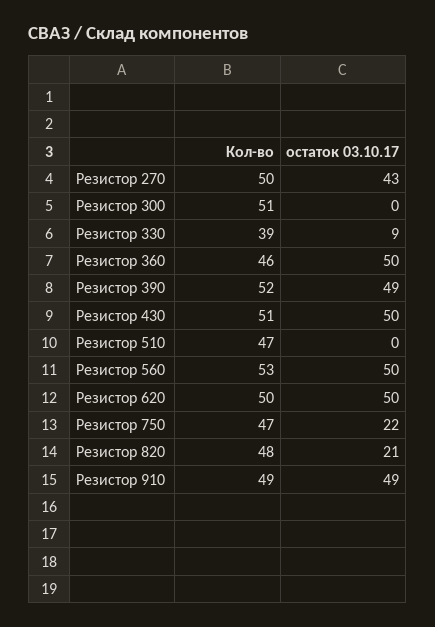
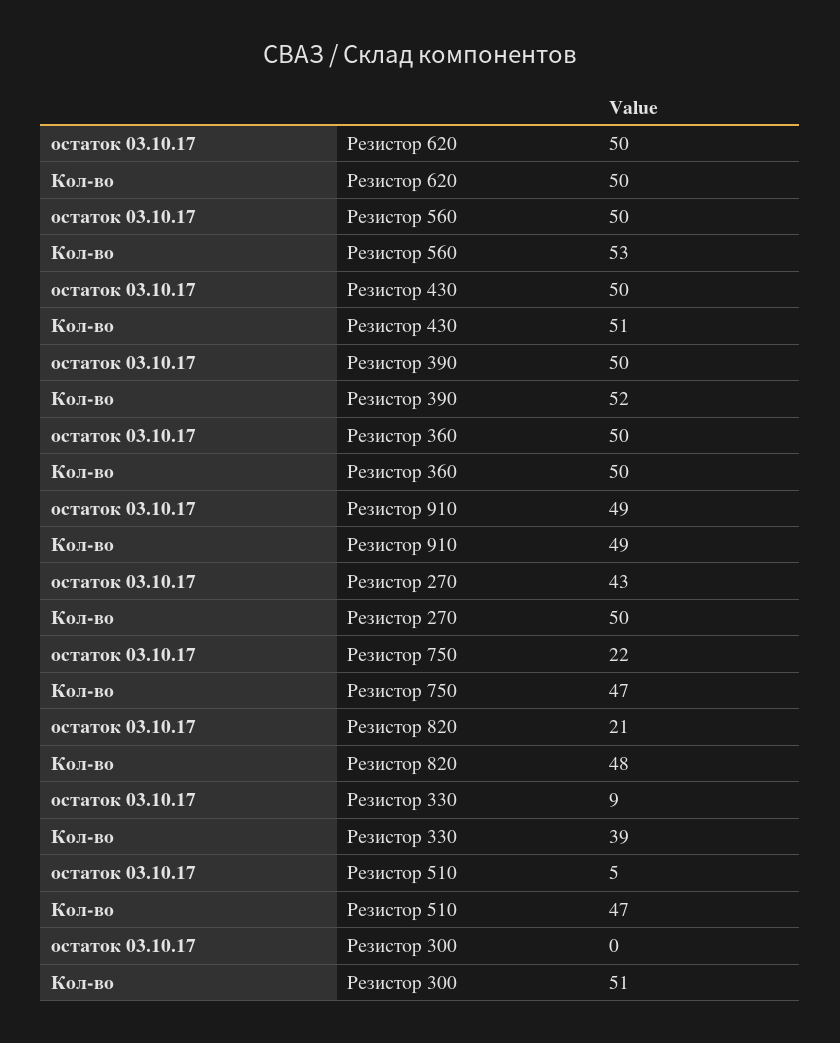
  {
    "Кол-во": {
      "Резистор 270": 50,
      "Резистор 300": 51,
      "Резистор 330": 39,
-     "Резистор 360": 46,
+     "Резистор 360": 50,
      "Резистор 390": 52,
      "Резистор 430": 51,
      "Резистор 510": 47,
      "Резистор 560": 53,
      "Резистор 620": 50,
      "Резистор 750": 47,
      "Резистор 820": 48,
      "Резистор 910": 49
    },
    "остаток 03.10.17": {
      "Резистор 270": 43,
      "Резистор 300": 0,
      "Резистор 330": 9,
      "Резистор 360": 50,
-     "Резистор 390": 49,
+     "Резистор 390": 50,
      "Резистор 430": 50,
-     "Резистор 510": 0,
+     "Резистор 510": 5,
      "Резистор 560": 50,
      "Резистор 620": 50,
      "Резистор 750": 22,
      "Резистор 820": 21,
      "Резистор 910": 49
    }
  }

